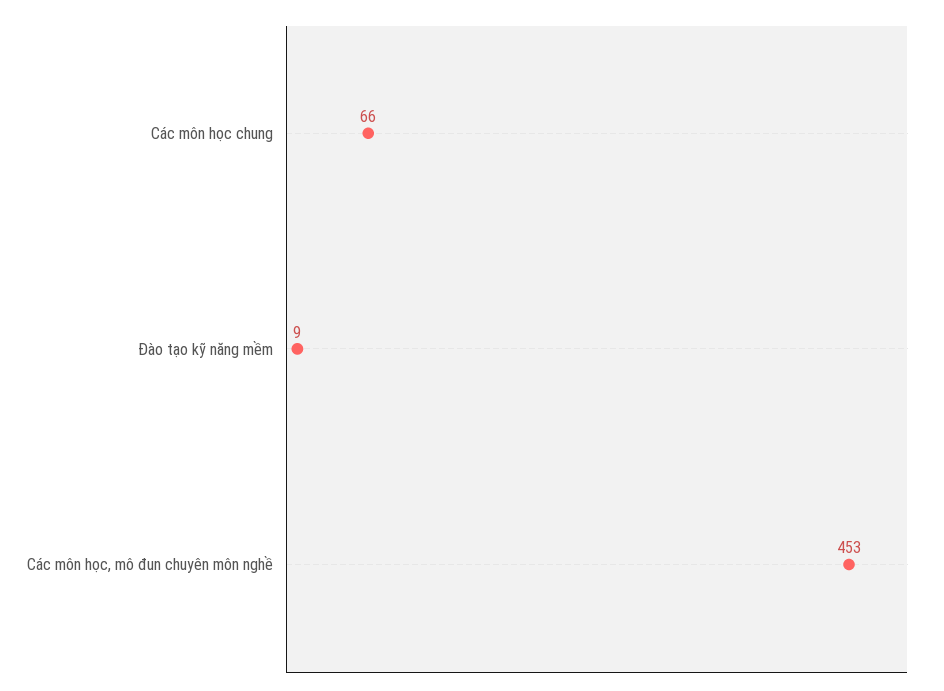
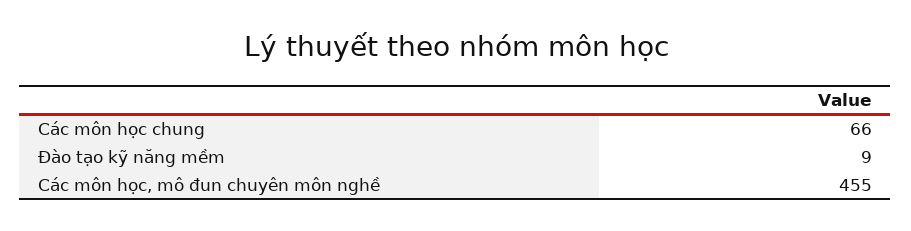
  {
    "Các môn học chung": 66,
    "Đào tạo kỹ năng mềm": 9,
-   "Các môn học, mô đun chuyên môn nghề": 453
+   "Các môn học, mô đun chuyên môn nghề": 455
  }

